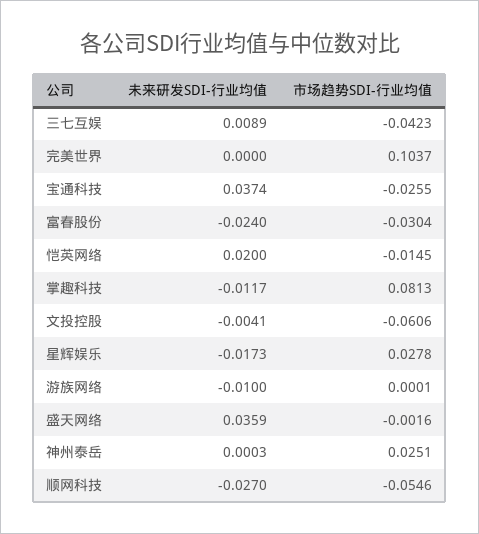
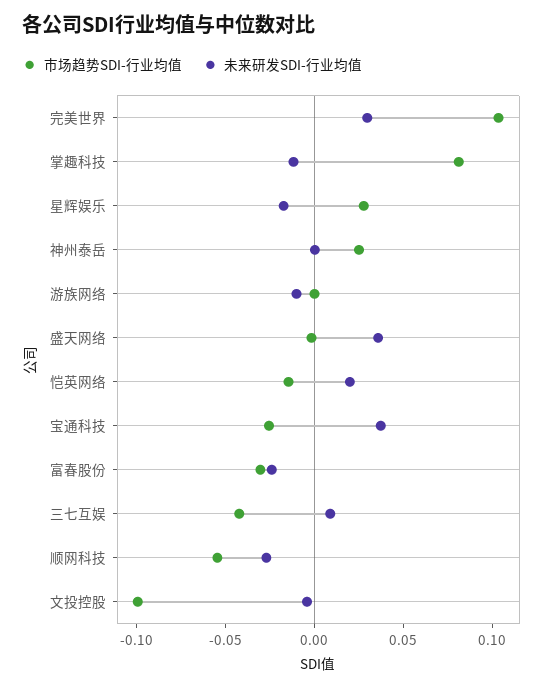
  {
    "未来研发SDI-行业均值": {
      "三七互娱": 0.0089,
-     "完美世界": 0,
+     "完美世界": 0.03,
      "宝通科技": 0.0374,
      "富春股份": -0.024,
      "恺英网络": 0.02,
      "掌趣科技": -0.0117,
      "文投控股": -0.0041,
      "星辉娱乐": -0.0173,
      "游族网络": -0.01,
      "盛天网络": 0.0359,
      "神州泰岳": 0.0003,
      "顺网科技": -0.027
    },
    "市场趋势SDI-行业均值": {
      "三七互娱": -0.0423,
      "完美世界": 0.1037,
      "宝通科技": -0.0255,
      "富春股份": -0.0304,
      "恺英网络": -0.0145,
      "掌趣科技": 0.0813,
-     "文投控股": -0.0606,
+     "文投控股": -0.1,
      "星辉娱乐": 0.0278,
      "游族网络": 0.0001,
      "盛天网络": -0.0016,
      "神州泰岳": 0.0251,
      "顺网科技": -0.0546
    }
  }

